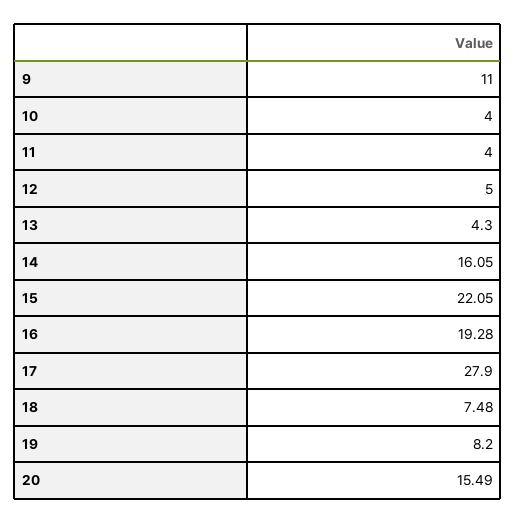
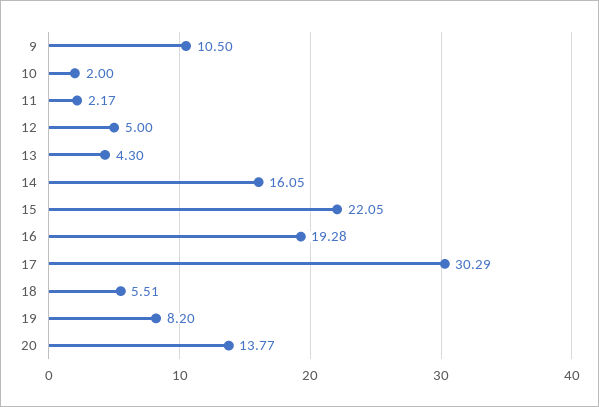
  {
-   "9": 11,
+   "9": 10.5,
-   "10": 4,
+   "10": 2,
-   "11": 4,
+   "11": 2.17,
    "12": 5,
    "13": 4.3,
    "14": 16.05,
    "15": 22.05,
    "16": 19.28,
-   "17": 27.9,
+   "17": 30.29,
-   "18": 7.48,
+   "18": 5.51,
    "19": 8.2,
-   "20": 15.49
+   "20": 13.77
  }

